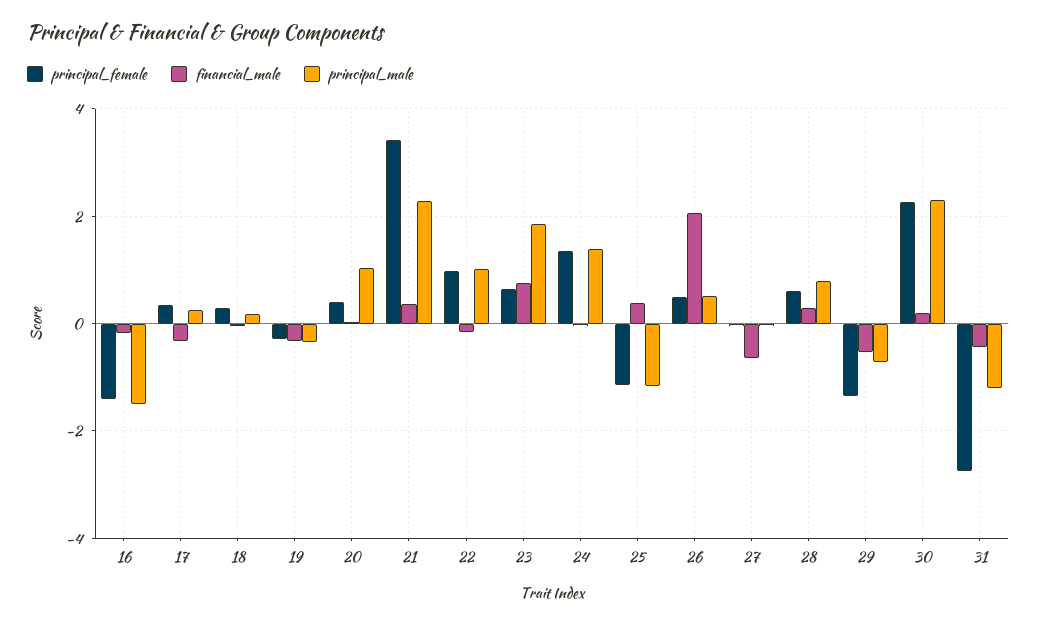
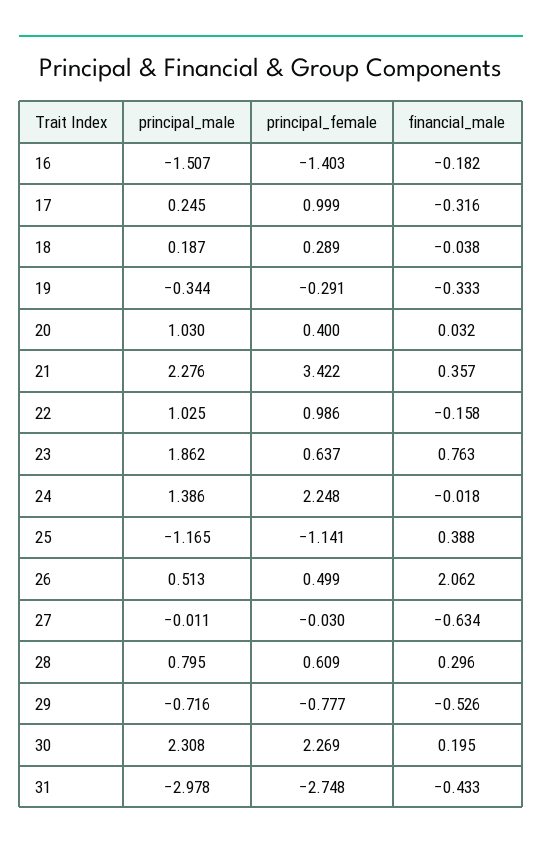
  {
    "principal_female": {
      "16": -1.403,
-     "17": 0.4,
+     "17": 0.999,
      "18": 0.289,
      "19": -0.291,
      "20": 0.4,
      "21": 3.422,
      "22": 0.986,
      "23": 0.637,
-     "24": 1.4,
+     "24": 2.248,
      "25": -1.141,
      "26": 0.499,
      "27": -0.03,
      "28": 0.609,
-     "29": -1.4,
+     "29": -0.777,
      "30": 2.269,
      "31": -2.748
    },
    "financial_male": {
      "16": -0.182,
      "17": -0.316,
      "18": -0.038,
      "19": -0.333,
      "20": 0.032,
      "21": 0.357,
      "22": -0.158,
      "23": 0.763,
      "24": -0.018,
      "25": 0.388,
      "26": 2.062,
      "27": -0.634,
      "28": 0.296,
      "29": -0.526,
      "30": 0.195,
      "31": -0.433
    },
    "principal_male": {
      "16": -1.507,
      "17": 0.245,
      "18": 0.187,
      "19": -0.344,
      "20": 1.03,
      "21": 2.276,
      "22": 1.025,
      "23": 1.862,
      "24": 1.386,
      "25": -1.165,
      "26": 0.513,
      "27": -0.011,
      "28": 0.795,
      "29": -0.716,
      "30": 2.308,
-     "31": -1.2
+     "31": -2.978
    }
  }

